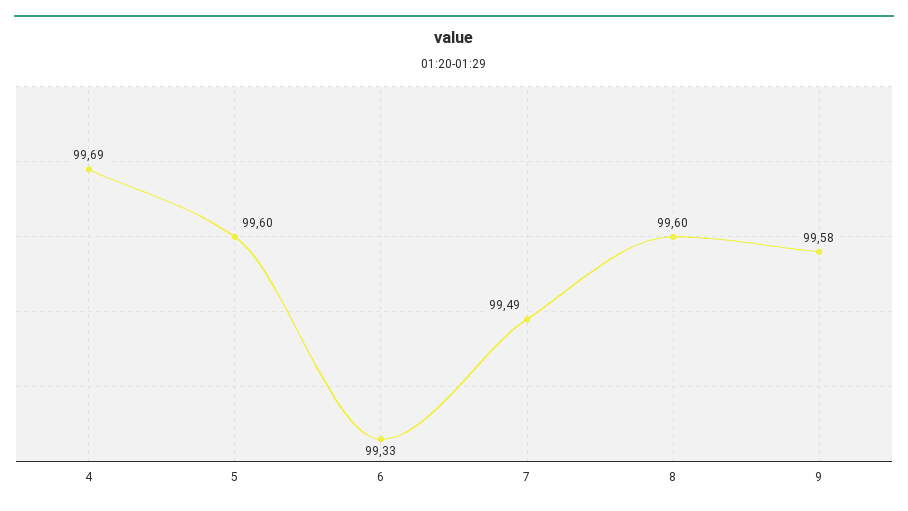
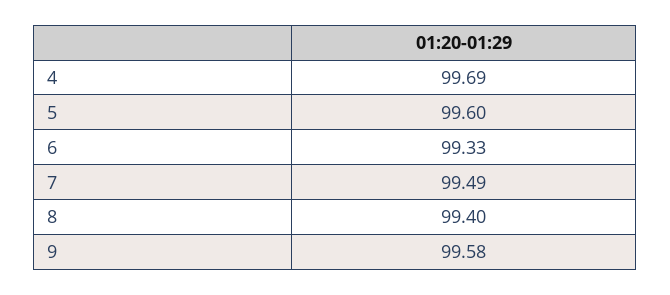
  {
    "4": 99.69,
    "5": 99.6,
    "6": 99.33,
    "7": 99.49,
-   "8": 99.6,
+   "8": 99.4,
    "9": 99.58
  }

